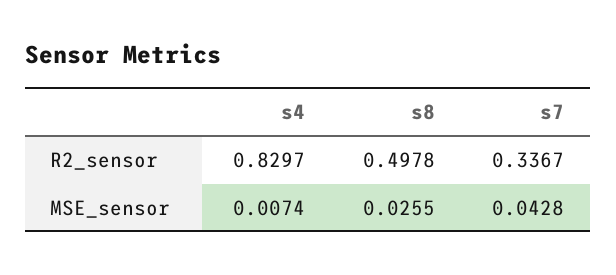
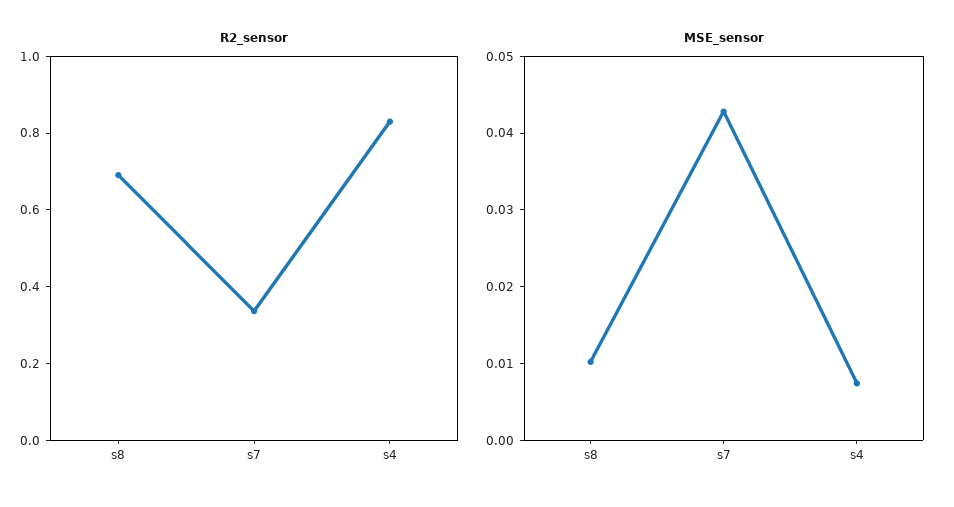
  {
    "R2_sensor": {
      "s4": 0.8297,
-     "s8": 0.4978,
+     "s8": 0.7,
      "s7": 0.3367
    },
    "MSE_sensor": {
      "s4": 0.0074,
-     "s8": 0.0255,
+     "s8": 0.01,
      "s7": 0.0428
    }
  }

